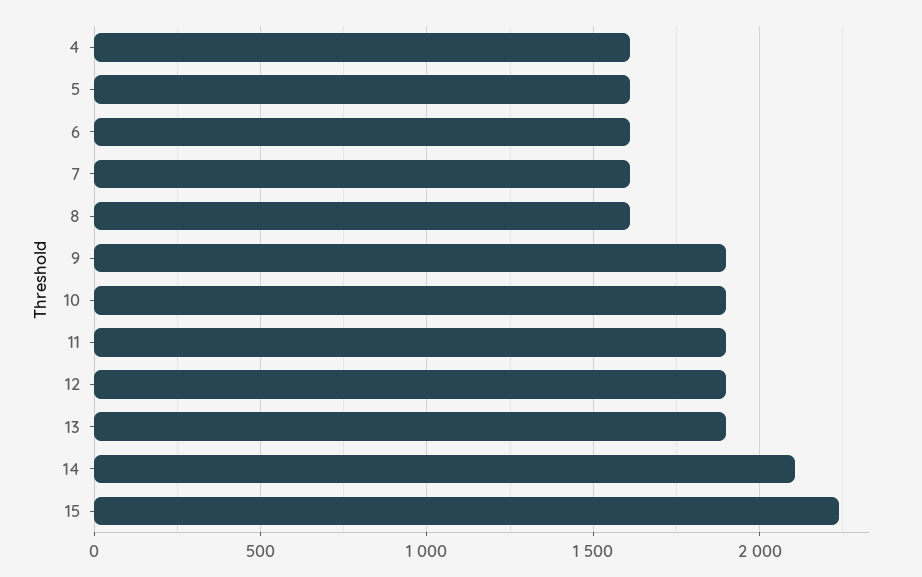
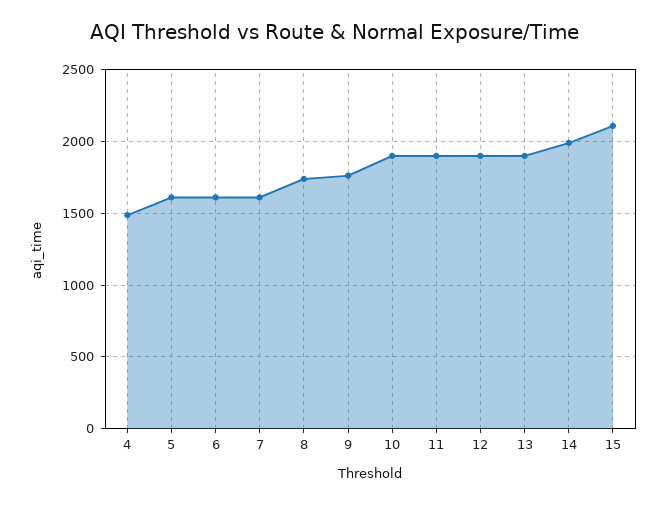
  {
-   "4": 1600,
+   "4": 1500,
    "5": 1600,
    "6": 1600,
    "7": 1600,
-   "8": 1600,
+   "8": 1750,
-   "9": 1900,
+   "9": 1750,
    "10": 1900,
    "11": 1900,
    "12": 1900,
    "13": 1900,
-   "14": 2100,
+   "14": 2000,
-   "15": 2250
+   "15": 2100
  }

